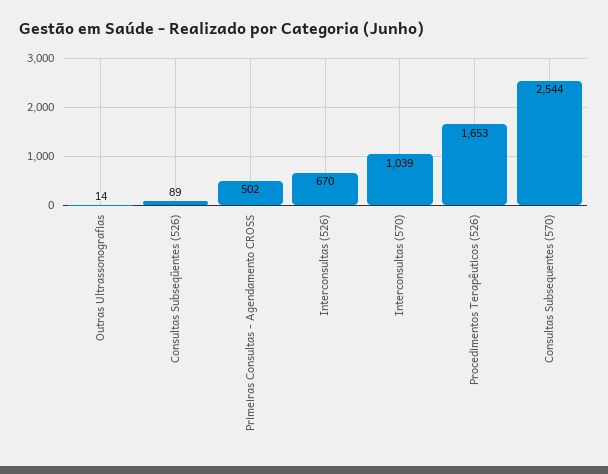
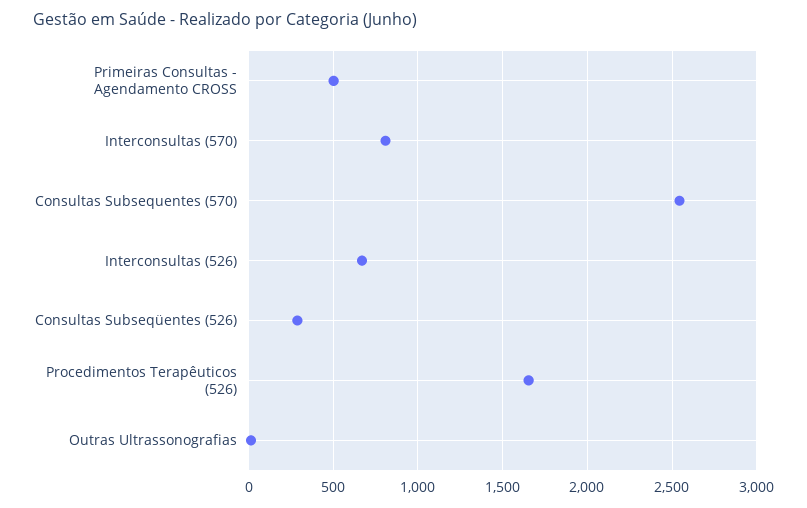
  {
    "Outras Ultrassonografias": 14,
-   "Consultas Subseqüentes (526)": 89,
+   "Consultas Subseqüentes (526)": 300,
    "Primeiras Consultas - Agendamento CROSS": 502,
    "Interconsultas (526)": 670,
-   "Interconsultas (570)": 1039,
+   "Interconsultas (570)": 800,
    "Procedimentos Terapêuticos (526)": 1653,
    "Consultas Subsequentes (570)": 2544
  }

